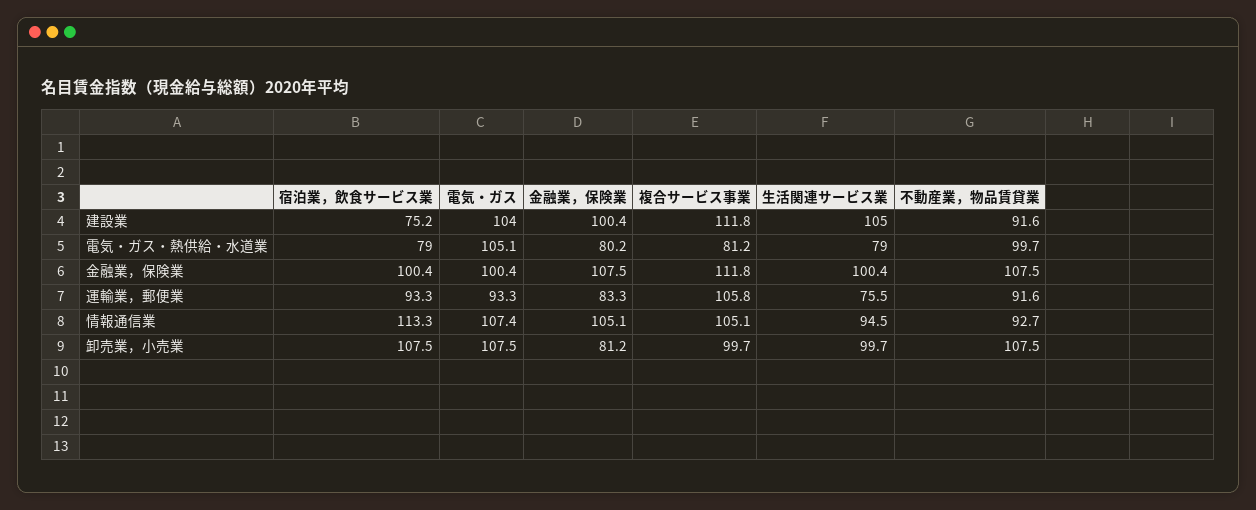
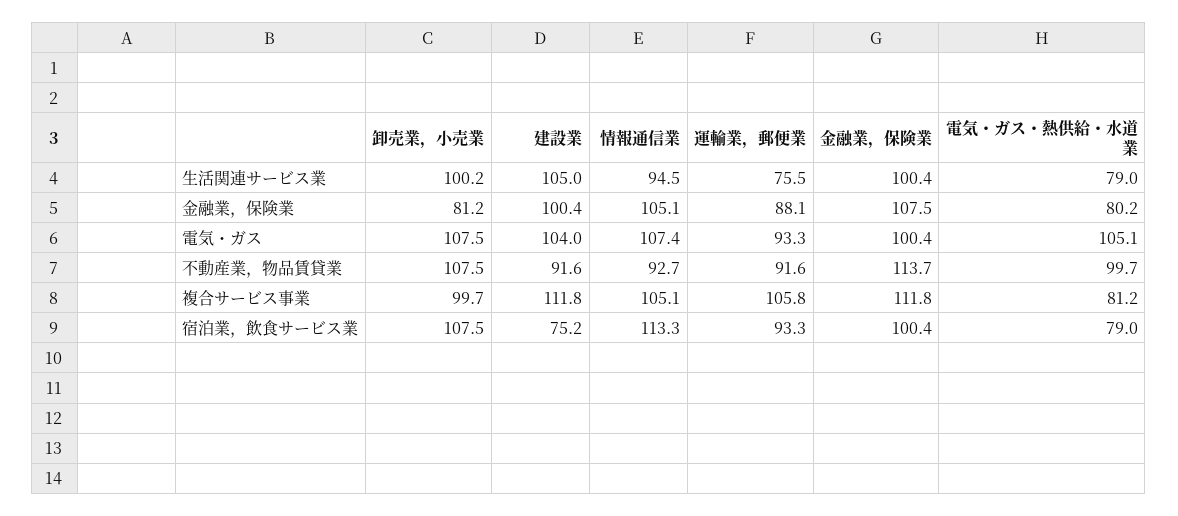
  {
    "宿泊業，飲食サービス業": {
      "建設業": 75.2,
      "電気・ガス・熱供給・水道業": 79,
      "金融業，保険業": 100.4,
      "運輸業，郵便業": 93.3,
      "情報通信業": 113.3,
      "卸売業，小売業": 107.5
    },
    "電気・ガス": {
      "建設業": 104,
      "電気・ガス・熱供給・水道業": 105.1,
      "金融業，保険業": 100.4,
      "運輸業，郵便業": 93.3,
      "情報通信業": 107.4,
      "卸売業，小売業": 107.5
    },
    "金融業，保険業": {
      "建設業": 100.4,
      "電気・ガス・熱供給・水道業": 80.2,
      "金融業，保険業": 107.5,
-     "運輸業，郵便業": 83.3,
+     "運輸業，郵便業": 88.1,
      "情報通信業": 105.1,
      "卸売業，小売業": 81.2
    },
    "複合サービス事業": {
      "建設業": 111.8,
      "電気・ガス・熱供給・水道業": 81.2,
      "金融業，保険業": 111.8,
      "運輸業，郵便業": 105.8,
      "情報通信業": 105.1,
      "卸売業，小売業": 99.7
    },
    "生活関連サービス業": {
      "建設業": 105,
      "電気・ガス・熱供給・水道業": 79,
      "金融業，保険業": 100.4,
      "運輸業，郵便業": 75.5,
      "情報通信業": 94.5,
-     "卸売業，小売業": 99.7
+     "卸売業，小売業": 100.2
    },
    "不動産業，物品賃貸業": {
      "建設業": 91.6,
      "電気・ガス・熱供給・水道業": 99.7,
-     "金融業，保険業": 107.5,
+     "金融業，保険業": 113.7,
      "運輸業，郵便業": 91.6,
      "情報通信業": 92.7,
      "卸売業，小売業": 107.5
    }
  }

